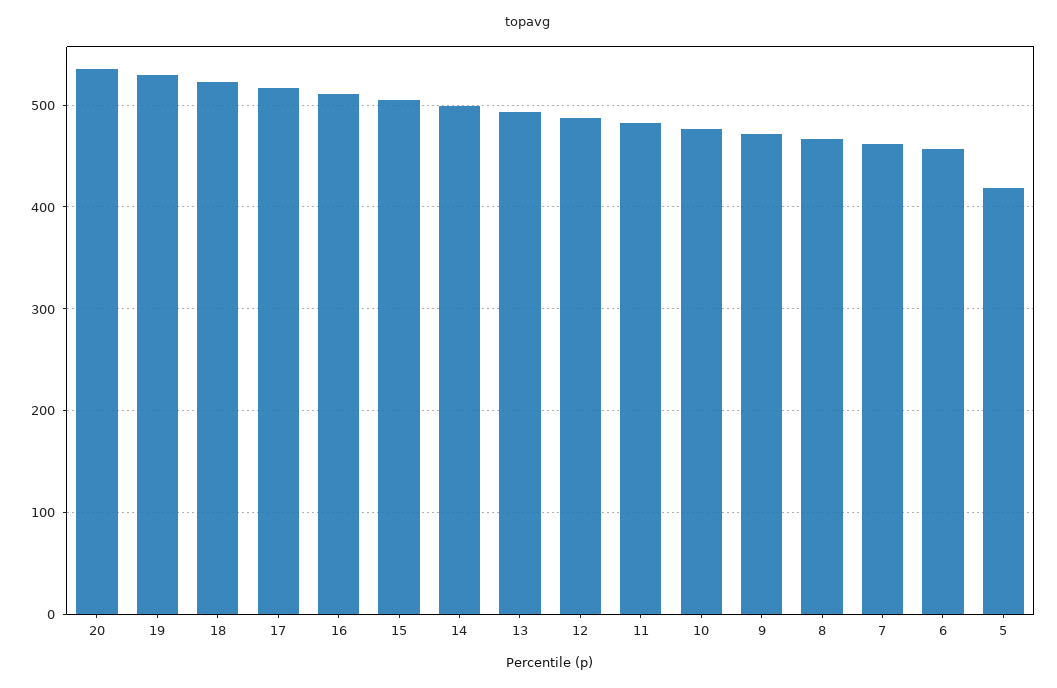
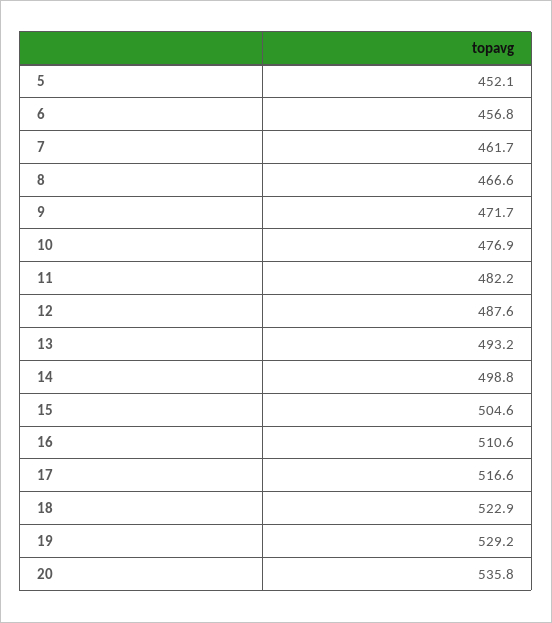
  {
    "20": 535.8,
    "19": 529.2,
    "18": 522.9,
    "17": 516.6,
    "16": 510.6,
    "15": 504.6,
    "14": 498.8,
    "13": 493.2,
    "12": 487.6,
    "11": 482.2,
    "10": 476.9,
    "9": 471.7,
    "8": 466.6,
    "7": 461.7,
    "6": 456.8,
-   "5": 420
+   "5": 452.1
  }

